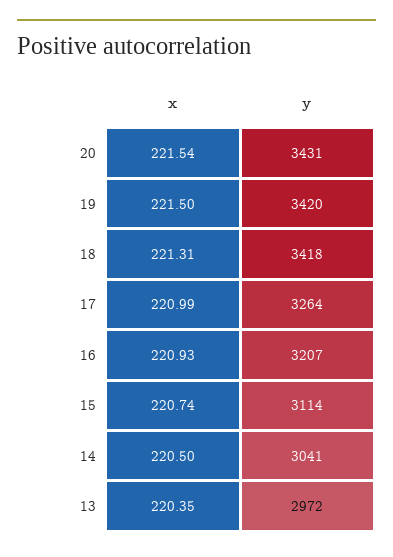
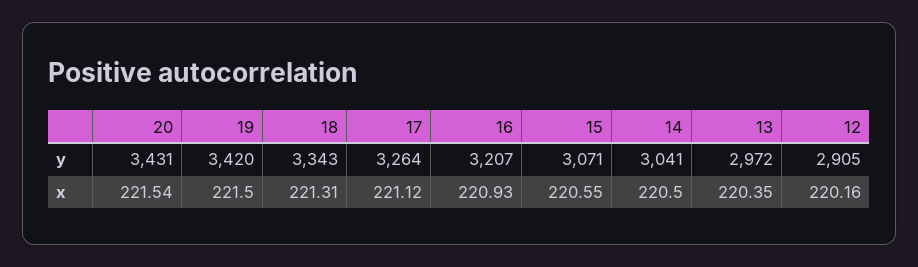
  {
    "x": {
      "20": 221.54,
      "19": 221.5,
      "18": 221.31,
-     "17": 220.99,
+     "17": 221.12,
      "16": 220.93,
-     "15": 220.74,
+     "15": 220.55,
      "14": 220.5,
-     "13": 220.35
+     "13": 220.35,
+     "12": 220.16
    },
    "y": {
      "20": 3431,
      "19": 3420,
-     "18": 3418,
+     "18": 3343,
      "17": 3264,
      "16": 3207,
-     "15": 3114,
+     "15": 3071,
      "14": 3041,
-     "13": 2972
+     "13": 2972,
+     "12": 2905
    }
  }

